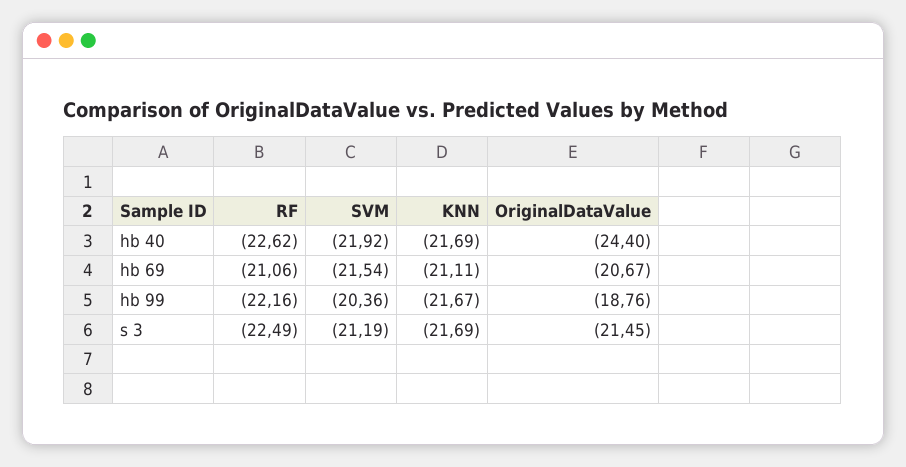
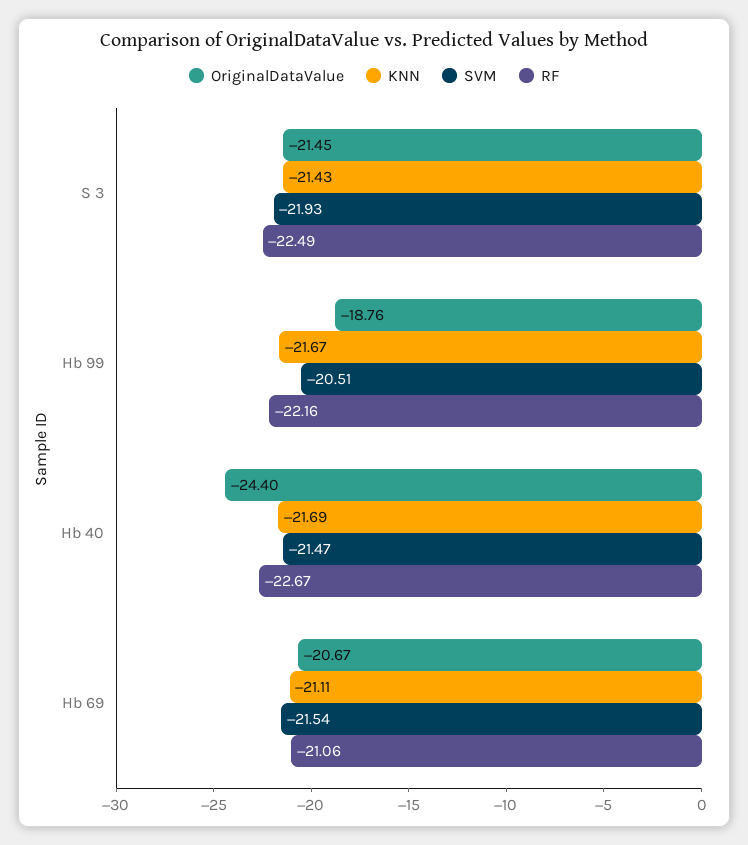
  {
    "RF": {
-     "hb 40": -22.62,
+     "hb 40": -22.67,
      "hb 69": -21.06,
      "hb 99": -22.16,
      "s 3": -22.49
    },
    "SVM": {
-     "hb 40": -21.92,
+     "hb 40": -21.47,
      "hb 69": -21.54,
-     "hb 99": -20.36,
+     "hb 99": -20.51,
-     "s 3": -21.19
+     "s 3": -21.93
    },
    "KNN": {
      "hb 40": -21.69,
      "hb 69": -21.11,
      "hb 99": -21.67,
-     "s 3": -21.69
+     "s 3": -21.43
    },
    "OriginalDataValue": {
      "hb 40": -24.4,
      "hb 69": -20.67,
      "hb 99": -18.76,
      "s 3": -21.45
    }
  }

